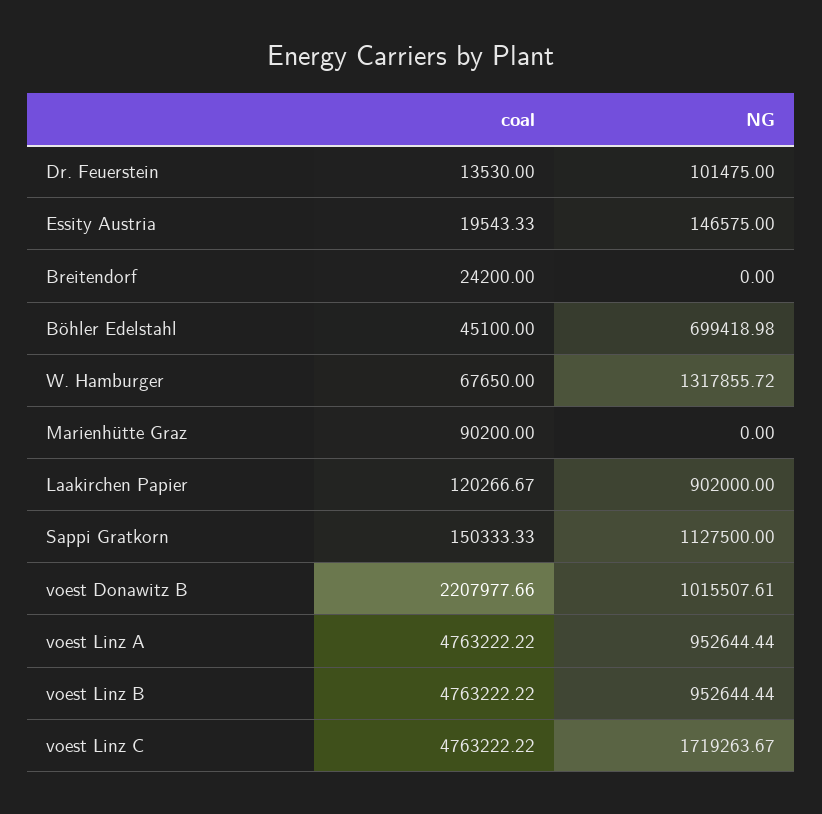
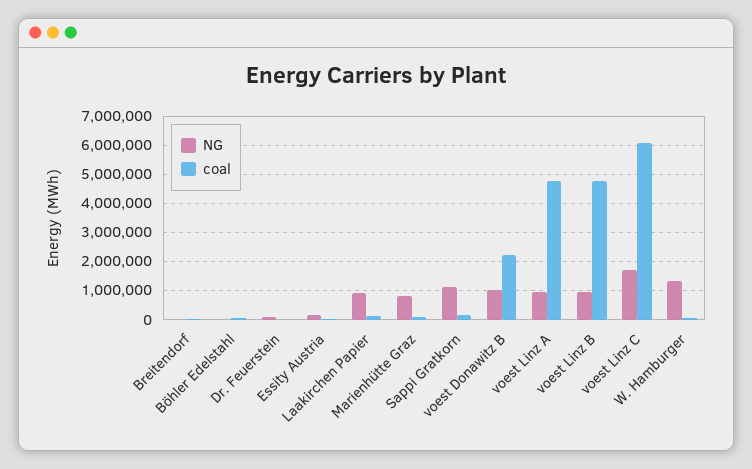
  {
    "coal": {
      "Dr. Feuerstein": 13530,
      "Essity Austria": 19543.33,
      "Breitendorf": 24200,
      "Böhler Edelstahl": 45100,
      "W. Hamburger": 67650,
      "Marienhütte Graz": 90200,
      "Laakirchen Papier": 120266.67,
      "Sappi Gratkorn": 150333.33,
      "voest Donawitz B": 2207977.66,
      "voest Linz A": 4763222.22,
      "voest Linz B": 4763222.22,
-     "voest Linz C": 4763222.22
+     "voest Linz C": 6000000
    },
    "NG": {
      "Dr. Feuerstein": 101475,
      "Essity Austria": 146575,
      "Breitendorf": 0,
-     "Böhler Edelstahl": 699418.98,
+     "Böhler Edelstahl": 0,
      "W. Hamburger": 1317855.72,
-     "Marienhütte Graz": 0,
+     "Marienhütte Graz": 750000,
      "Laakirchen Papier": 902000,
      "Sappi Gratkorn": 1127500,
      "voest Donawitz B": 1015507.61,
      "voest Linz A": 952644.44,
      "voest Linz B": 952644.44,
      "voest Linz C": 1719263.67
    }
  }

